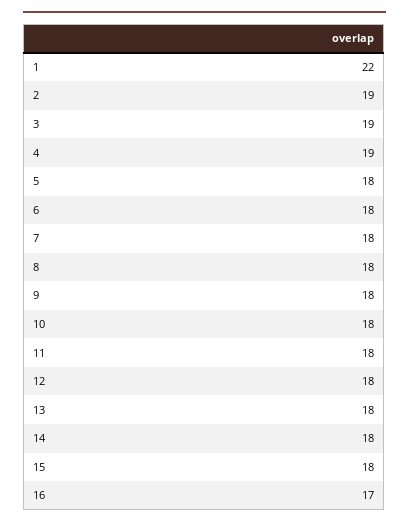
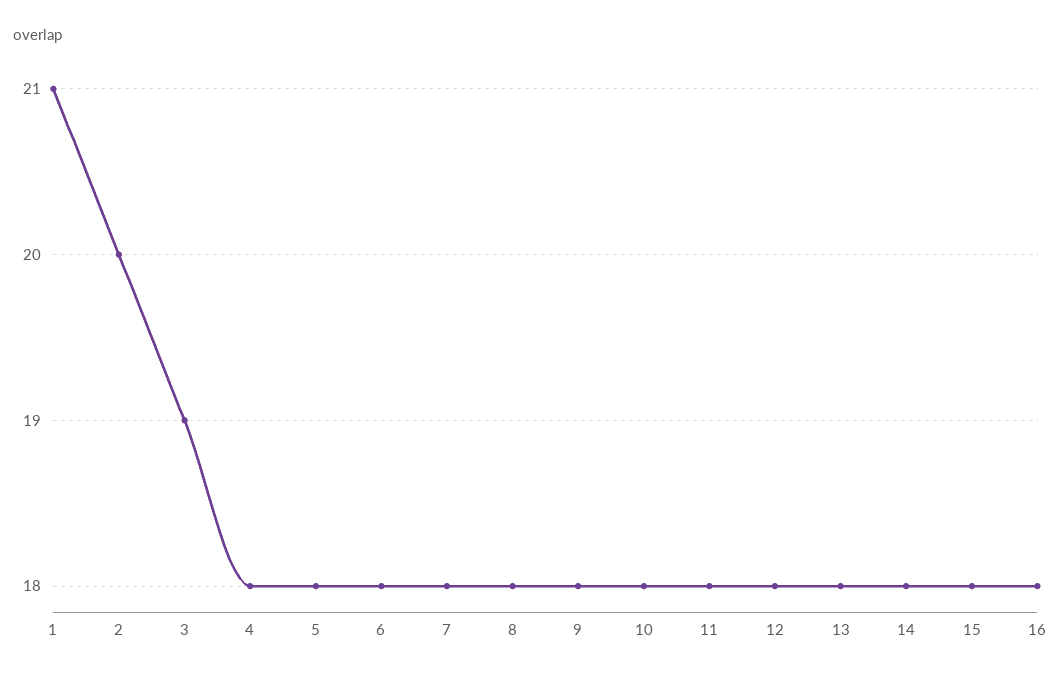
  {
-   "1": 22,
+   "1": 21,
-   "2": 19,
+   "2": 20,
    "3": 19,
-   "4": 19,
+   "4": 18,
    "5": 18,
    "6": 18,
    "7": 18,
    "8": 18,
    "9": 18,
    "10": 18,
    "11": 18,
    "12": 18,
    "13": 18,
    "14": 18,
    "15": 18,
-   "16": 17
+   "16": 18
  }

